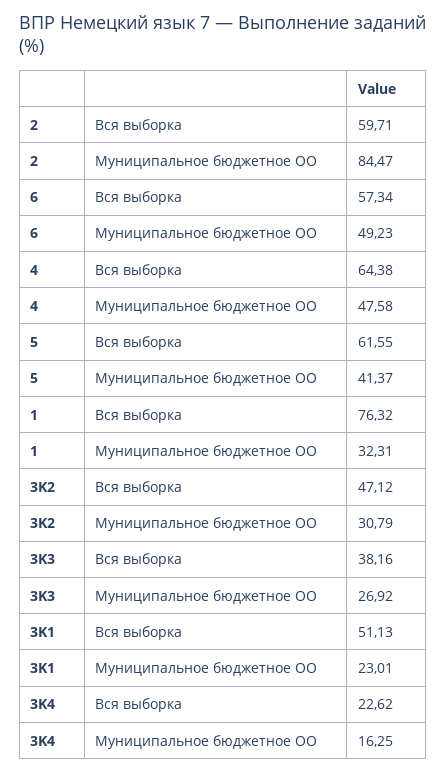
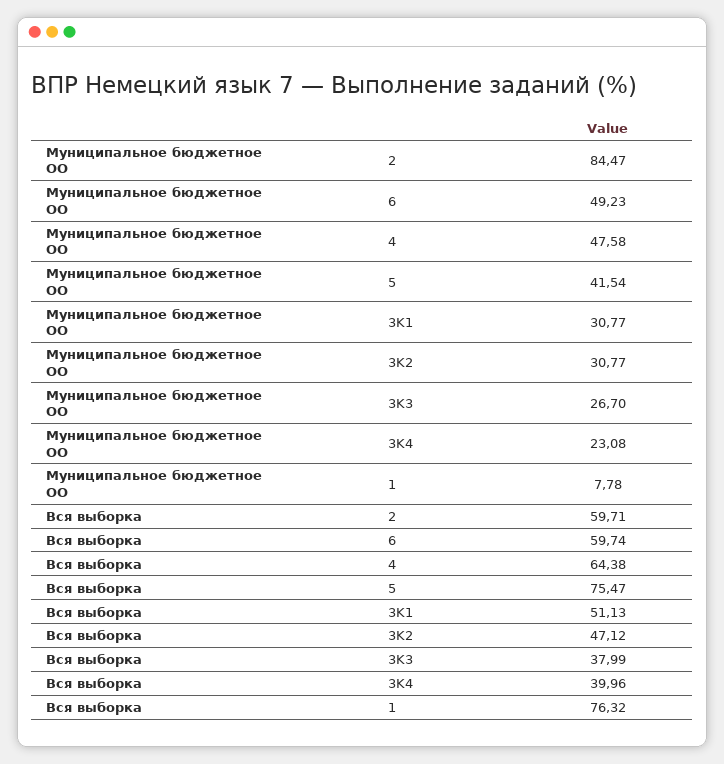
  {
    "2": {
      "Вся выборка": 59.71,
      "Муниципальное бюджетное ОО": 84.47
    },
    "6": {
-     "Вся выборка": 57.34,
+     "Вся выборка": 59.74,
      "Муниципальное бюджетное ОО": 49.23
    },
    "4": {
      "Вся выборка": 64.38,
      "Муниципальное бюджетное ОО": 47.58
    },
    "5": {
-     "Вся выборка": 61.55,
+     "Вся выборка": 75.47,
-     "Муниципальное бюджетное ОО": 41.37
+     "Муниципальное бюджетное ОО": 41.54
    },
    "1": {
      "Вся выборка": 76.32,
-     "Муниципальное бюджетное ОО": 32.31
+     "Муниципальное бюджетное ОО": 7.78
    },
    "3K2": {
      "Вся выборка": 47.12,
-     "Муниципальное бюджетное ОО": 30.79
+     "Муниципальное бюджетное ОО": 30.77
    },
    "3K3": {
-     "Вся выборка": 38.16,
+     "Вся выборка": 37.99,
-     "Муниципальное бюджетное ОО": 26.92
+     "Муниципальное бюджетное ОО": 26.7
    },
    "3K1": {
      "Вся выборка": 51.13,
-     "Муниципальное бюджетное ОО": 23.01
+     "Муниципальное бюджетное ОО": 30.77
    },
    "3K4": {
-     "Вся выборка": 22.62,
+     "Вся выборка": 39.96,
-     "Муниципальное бюджетное ОО": 16.25
+     "Муниципальное бюджетное ОО": 23.08
    }
  }

